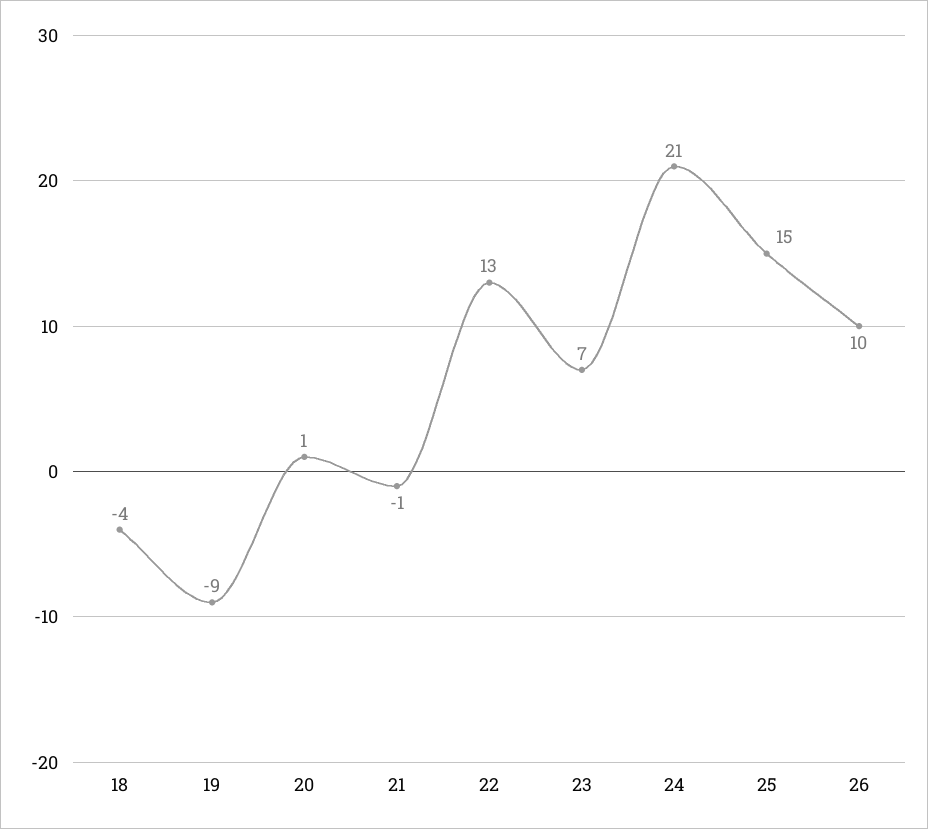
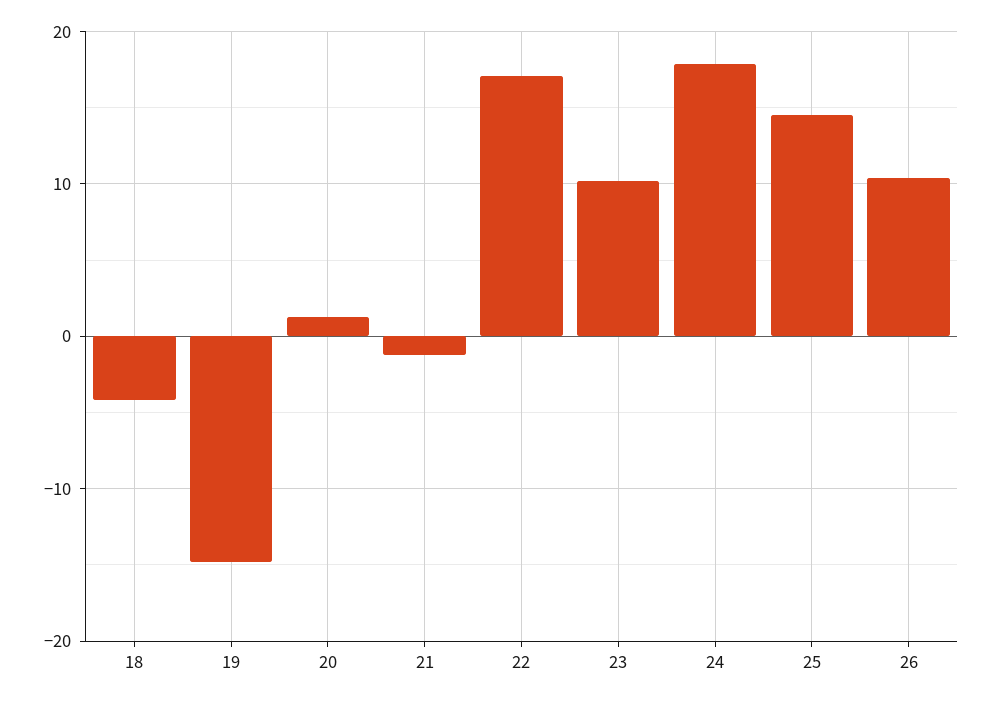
  {
    "18": -4,
-   "19": -9,
+   "19": -15,
    "20": 1,
    "21": -1,
-   "22": 13,
+   "22": 17,
-   "23": 7,
+   "23": 10,
-   "24": 21,
+   "24": 18,
    "25": 15,
    "26": 10
  }

